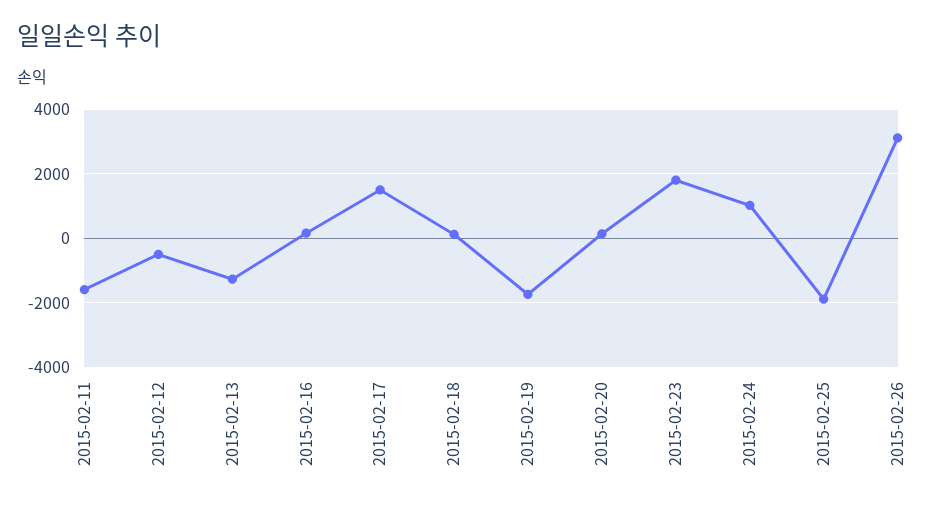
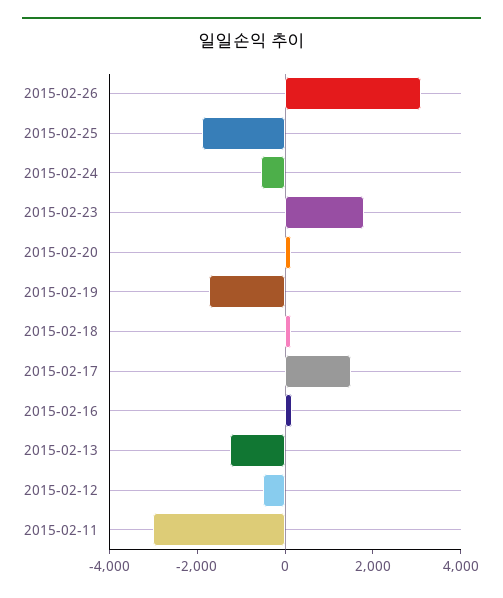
  {
-   "2015-02-11": -1600,
+   "2015-02-11": -3000,
    "2015-02-12": -600,
    "2015-02-13": -1200,
    "2015-02-16": 200,
    "2015-02-17": 1600,
    "2015-02-18": 200,
    "2015-02-19": -1800,
    "2015-02-20": 200,
    "2015-02-23": 1800,
-   "2015-02-24": 1000,
+   "2015-02-24": -500,
    "2015-02-25": -1800,
    "2015-02-26": 3200
  }

